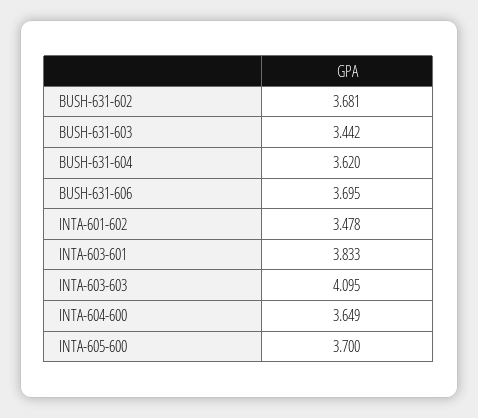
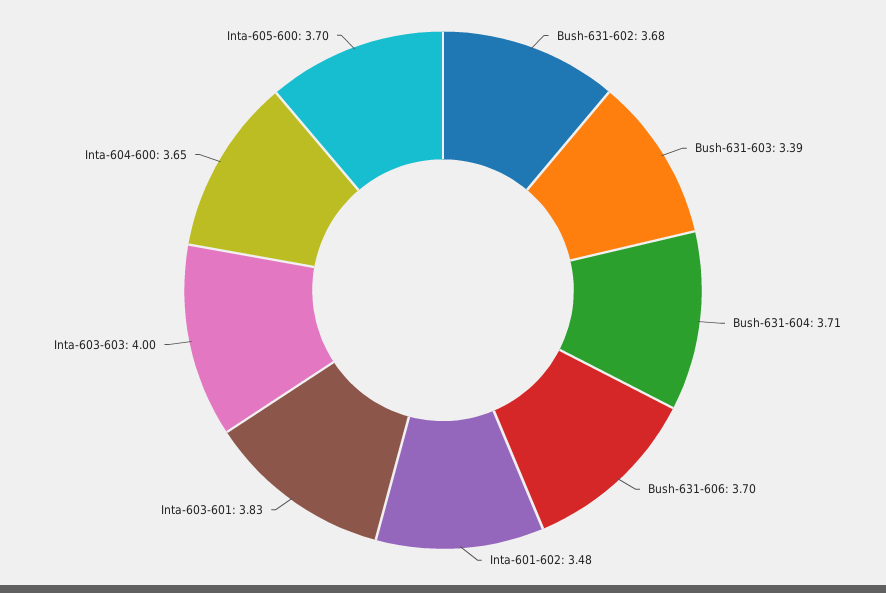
  {
    "BUSH-631-602": 3.681,
-   "BUSH-631-603": 3.442,
+   "BUSH-631-603": 3.39,
-   "BUSH-631-604": 3.62,
+   "BUSH-631-604": 3.71,
    "BUSH-631-606": 3.695,
    "INTA-601-602": 3.478,
    "INTA-603-601": 3.833,
-   "INTA-603-603": 4.095,
+   "INTA-603-603": 4,
    "INTA-604-600": 3.649,
    "INTA-605-600": 3.7
  }

